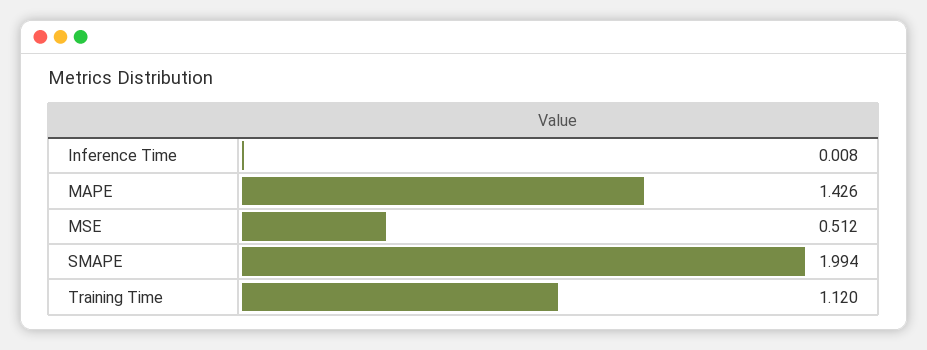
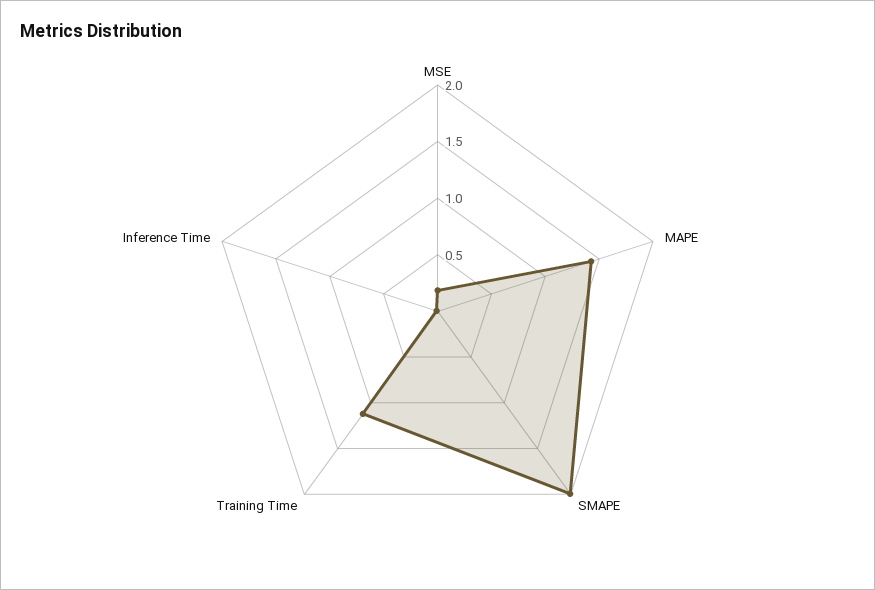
  {
    "Inference Time": 0.008,
    "MAPE": 1.426,
-   "MSE": 0.512,
+   "MSE": 0.2,
    "SMAPE": 1.994,
    "Training Time": 1.12
  }

